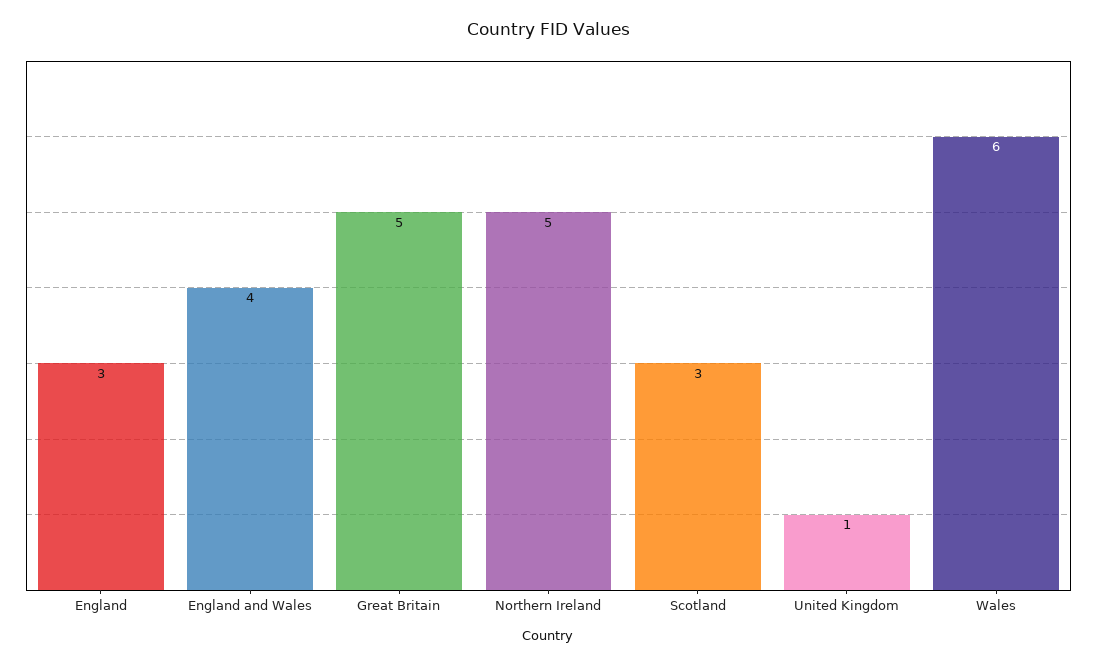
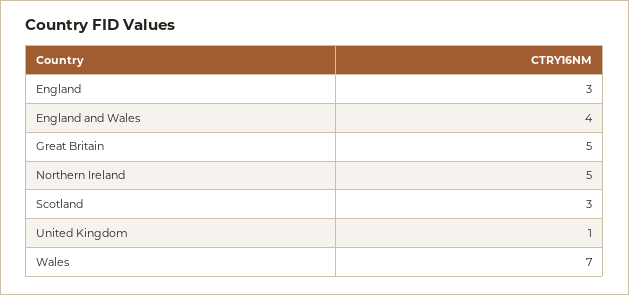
  {
    "England": 3,
    "England and Wales": 4,
    "Great Britain": 5,
    "Northern Ireland": 5,
    "Scotland": 3,
    "United Kingdom": 1,
-   "Wales": 6
+   "Wales": 7
  }

